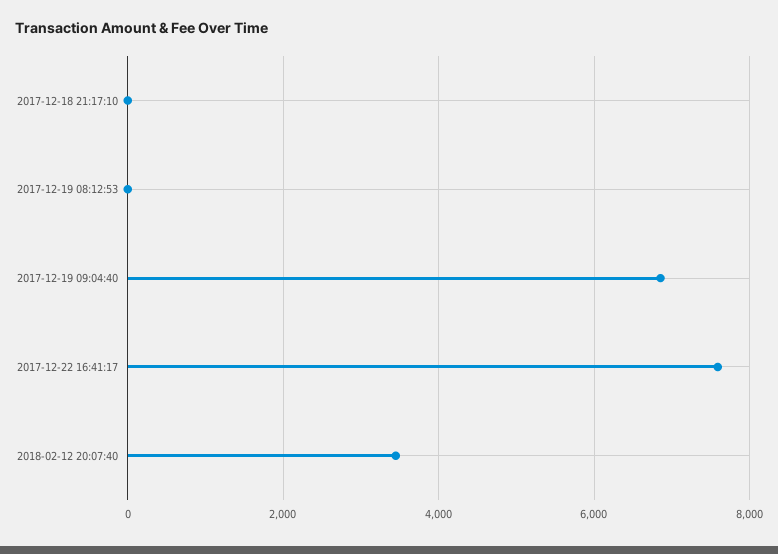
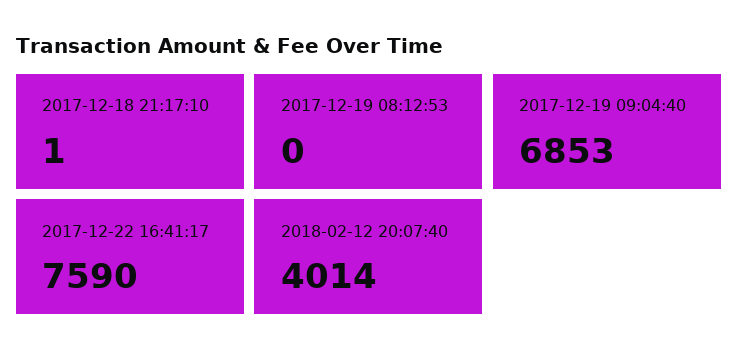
  {
    "2017-12-18 21:17:10": 1,
    "2017-12-19 08:12:53": 0,
    "2017-12-19 09:04:40": 6853,
    "2017-12-22 16:41:17": 7590,
-   "2018-02-12 20:07:40": 3400
+   "2018-02-12 20:07:40": 4014
  }

